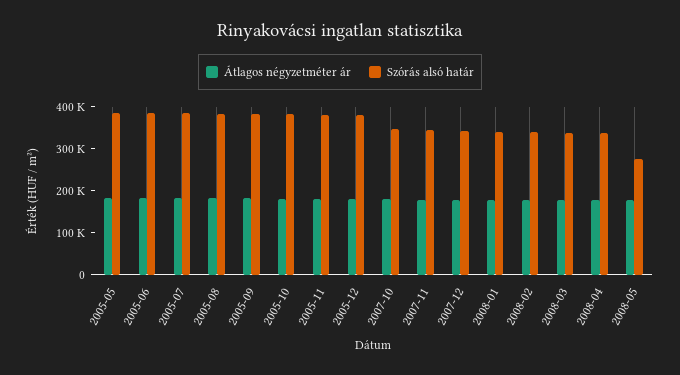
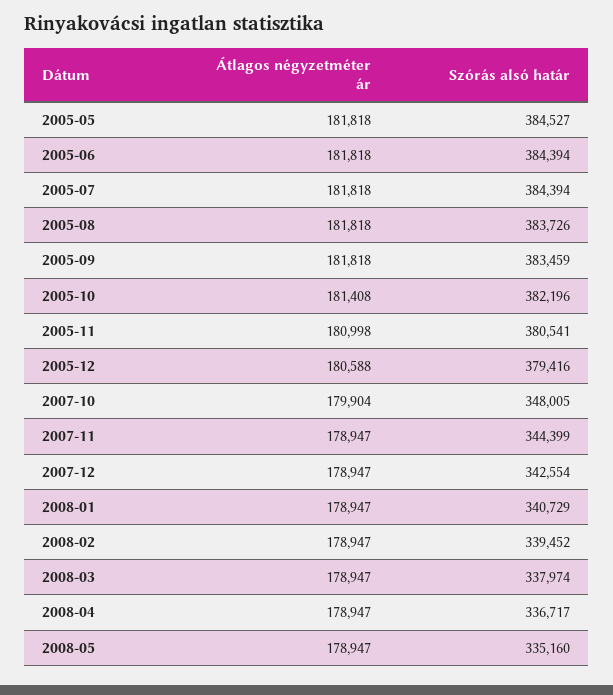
  {
    "Átlagos négyzetméter ár": {
      "2005-05": 181818,
      "2005-06": 181818,
      "2005-07": 181818,
      "2005-08": 181818,
      "2005-09": 181818,
      "2005-10": 181408,
      "2005-11": 180998,
      "2005-12": 180588,
      "2007-10": 179904,
      "2007-11": 178947,
      "2007-12": 178947,
      "2008-01": 178947,
      "2008-02": 178947,
      "2008-03": 178947,
      "2008-04": 178947,
      "2008-05": 178947
    },
    "Szórás alsó határ": {
      "2005-05": 384527,
      "2005-06": 384394,
      "2005-07": 384394,
      "2005-08": 383726,
      "2005-09": 383459,
      "2005-10": 382196,
      "2005-11": 380541,
      "2005-12": 379416,
      "2007-10": 348005,
      "2007-11": 344399,
      "2007-12": 342554,
      "2008-01": 340729,
      "2008-02": 339452,
      "2008-03": 337974,
      "2008-04": 336717,
-     "2008-05": 280000
+     "2008-05": 335160
    }
  }

